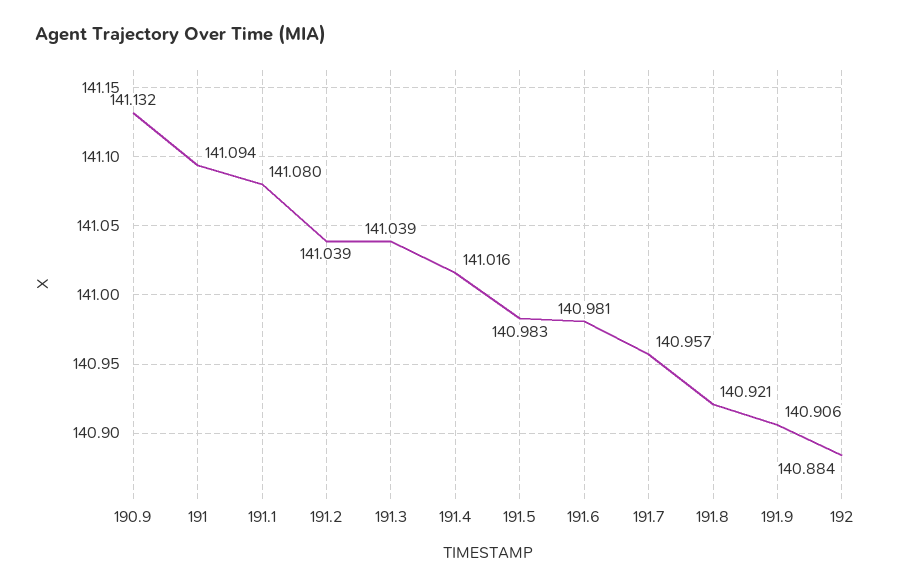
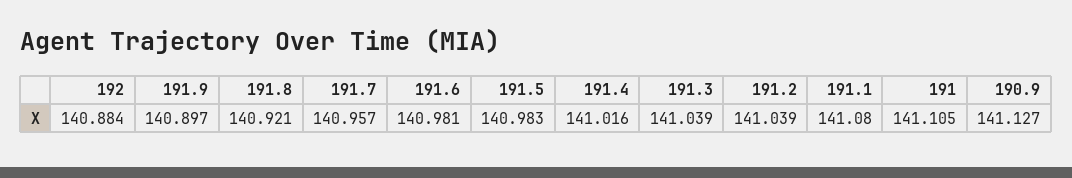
  {
-   "190.9": 141.132,
+   "190.9": 141.127,
-   "191": 141.094,
+   "191": 141.105,
    "191.1": 141.08,
    "191.2": 141.039,
    "191.3": 141.039,
    "191.4": 141.016,
    "191.5": 140.983,
    "191.6": 140.981,
    "191.7": 140.957,
    "191.8": 140.921,
-   "191.9": 140.906,
+   "191.9": 140.897,
    "192": 140.884
  }

